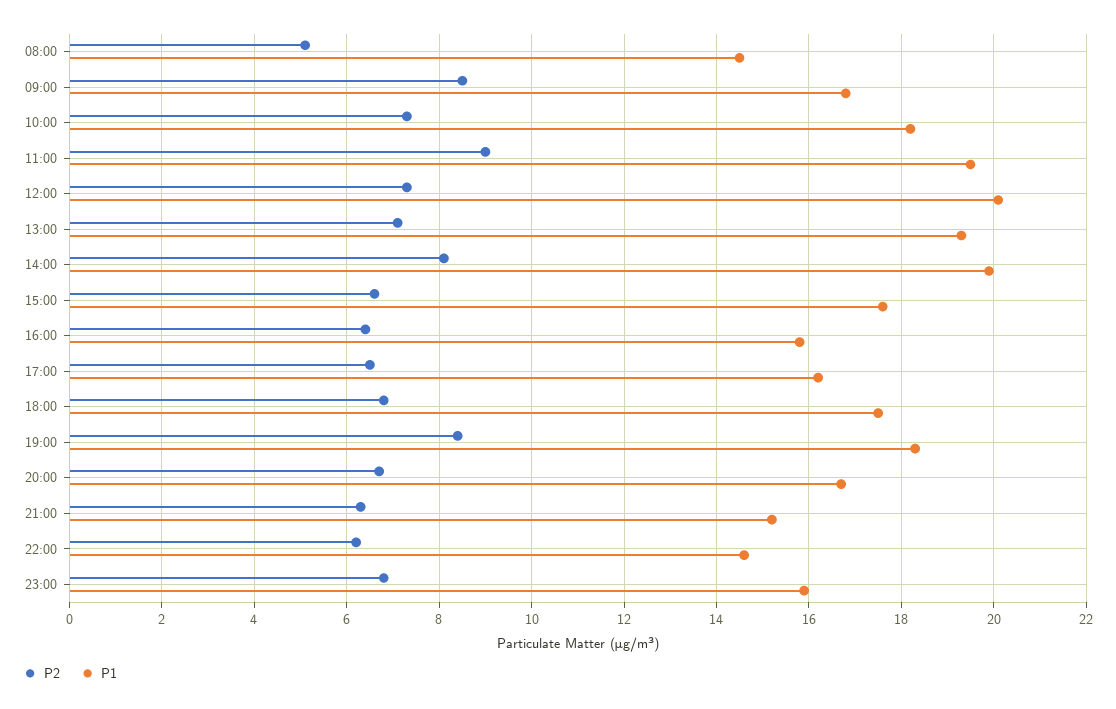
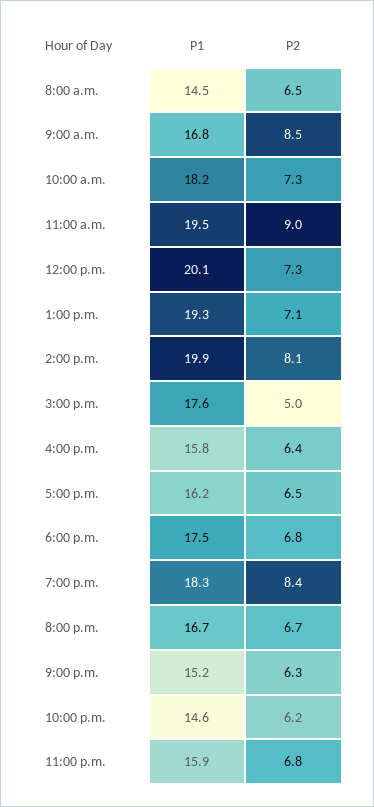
  {
    "P2": {
-     "08:00": 5,
+     "08:00": 6.5,
      "09:00": 8.5,
      "10:00": 7.3,
      "11:00": 9,
      "12:00": 7.3,
      "13:00": 7.1,
      "14:00": 8.1,
-     "15:00": 6.5,
+     "15:00": 5,
      "16:00": 6.4,
      "17:00": 6.5,
      "18:00": 6.8,
      "19:00": 8.4,
      "20:00": 6.7,
      "21:00": 6.3,
      "22:00": 6.2,
      "23:00": 6.8
    },
    "P1": {
      "08:00": 14.5,
      "09:00": 16.8,
      "10:00": 18.2,
      "11:00": 19.5,
      "12:00": 20.1,
      "13:00": 19.3,
      "14:00": 19.9,
      "15:00": 17.6,
      "16:00": 15.8,
      "17:00": 16.2,
      "18:00": 17.5,
      "19:00": 18.3,
      "20:00": 16.7,
      "21:00": 15.2,
      "22:00": 14.6,
      "23:00": 15.9
    }
  }

